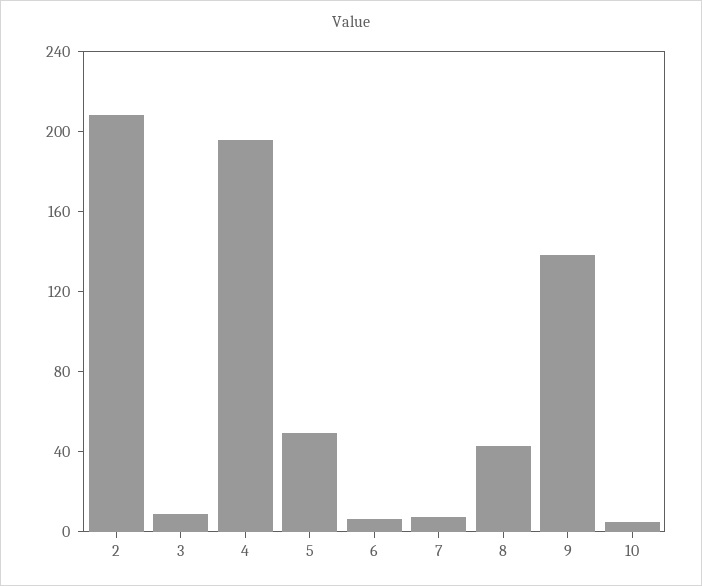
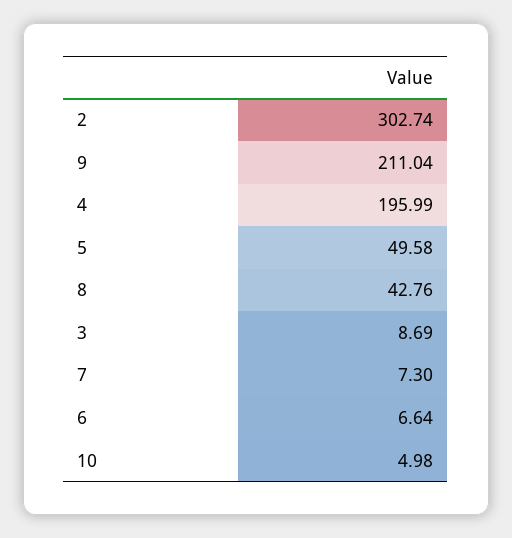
  {
-   "2": 210,
+   "2": 302.74,
    "3": 8.69,
    "4": 195.99,
    "5": 49.58,
    "6": 6.64,
    "7": 7.3,
    "8": 42.76,
-   "9": 140,
+   "9": 211.04,
    "10": 4.98
  }

